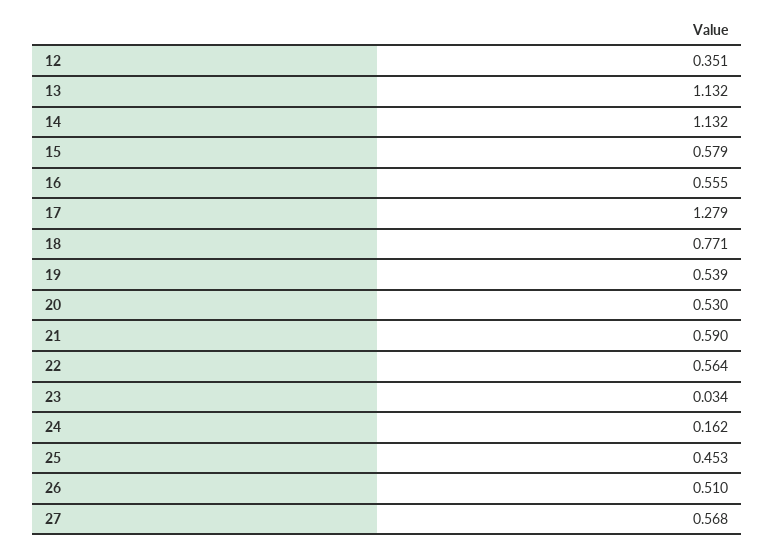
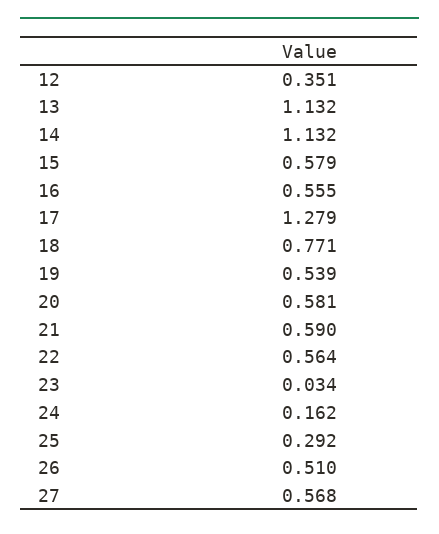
  {
    "12": 0.351,
    "13": 1.132,
    "14": 1.132,
    "15": 0.579,
    "16": 0.555,
    "17": 1.279,
    "18": 0.771,
    "19": 0.539,
-   "20": 0.53,
+   "20": 0.581,
    "21": 0.59,
    "22": 0.564,
    "23": 0.034,
    "24": 0.162,
-   "25": 0.453,
+   "25": 0.292,
    "26": 0.51,
    "27": 0.568
  }

